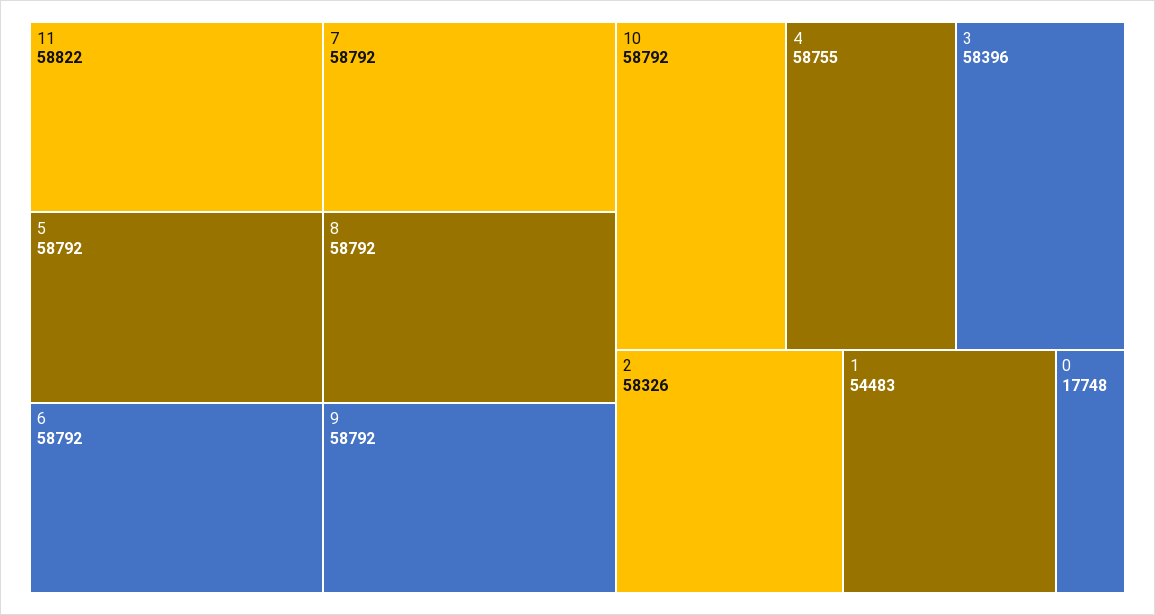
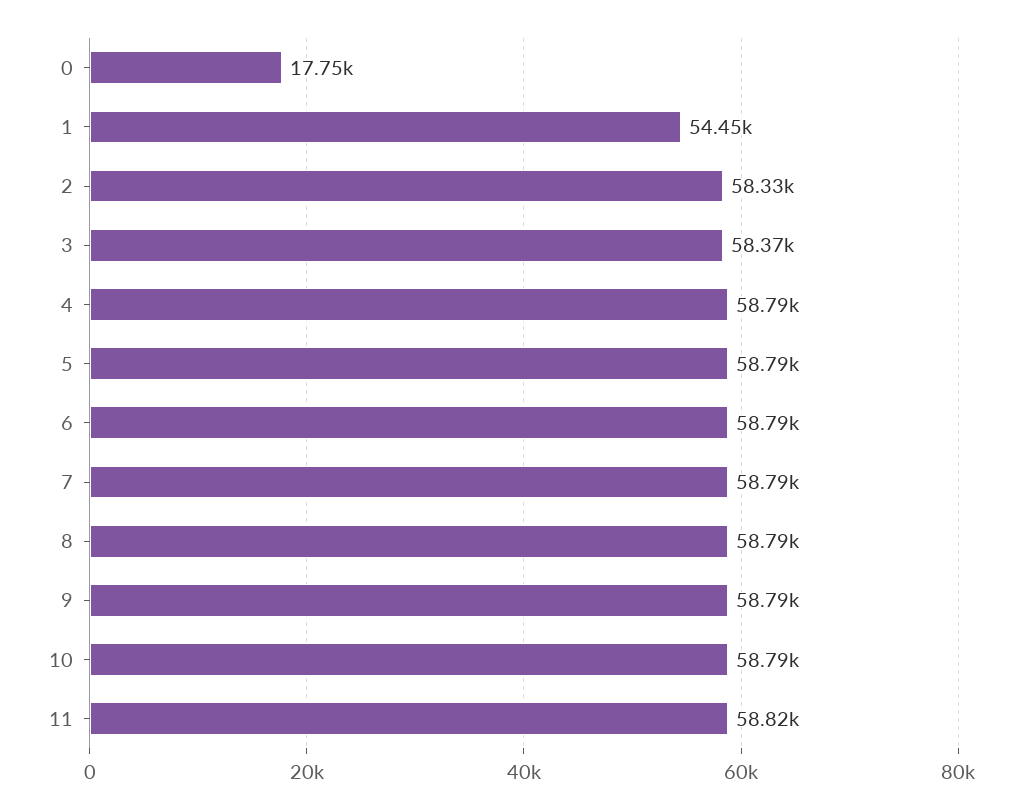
  {
    "11": 58822,
    "5": 58792,
    "6": 58792,
    "7": 58792,
    "8": 58792,
    "9": 58792,
    "10": 58792,
-   "4": 58755,
+   "4": 58790,
-   "3": 58396,
+   "3": 58370,
    "2": 58326,
-   "1": 54483,
+   "1": 54450,
    "0": 17748
  }

